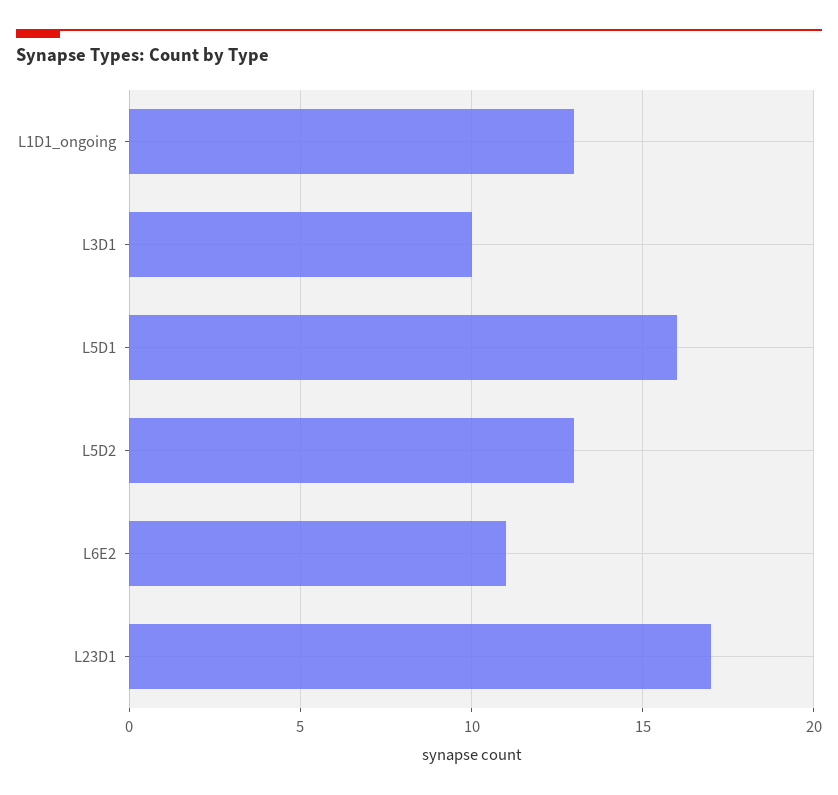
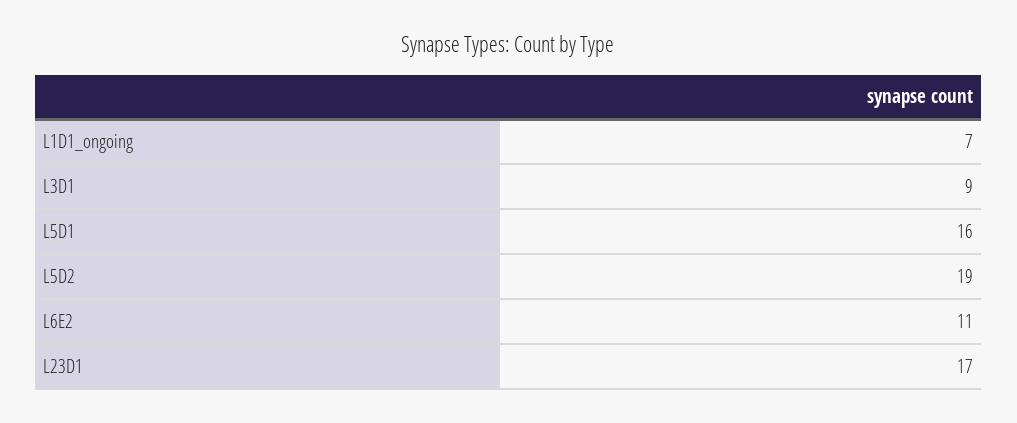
  {
-   "L1D1_ongoing": 13,
+   "L1D1_ongoing": 7,
-   "L3D1": 10,
+   "L3D1": 9,
    "L5D1": 16,
-   "L5D2": 13,
+   "L5D2": 19,
    "L6E2": 11,
    "L23D1": 17
  }

